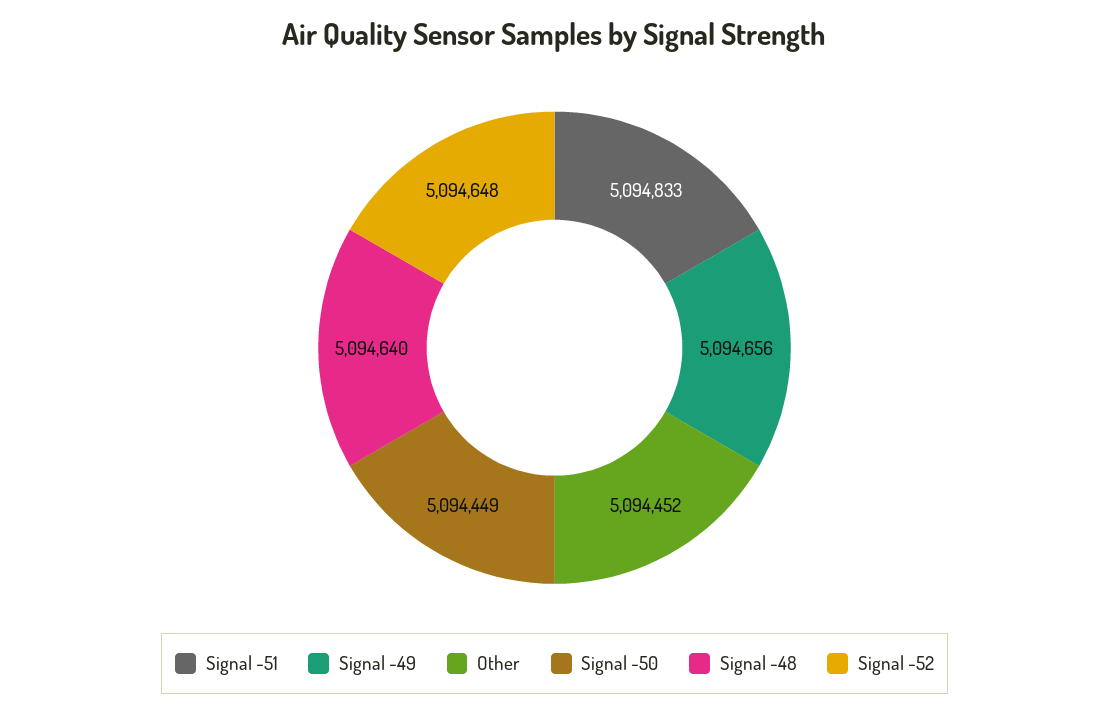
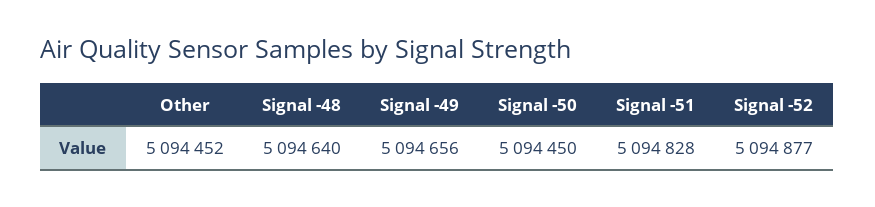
  {
-   "Signal -51": 5094833,
+   "Signal -51": 5094828,
    "Signal -49": 5094656,
    "Other": 5094452,
-   "Signal -50": 5094449,
+   "Signal -50": 5094450,
    "Signal -48": 5094640,
-   "Signal -52": 5094648
+   "Signal -52": 5094877
  }

